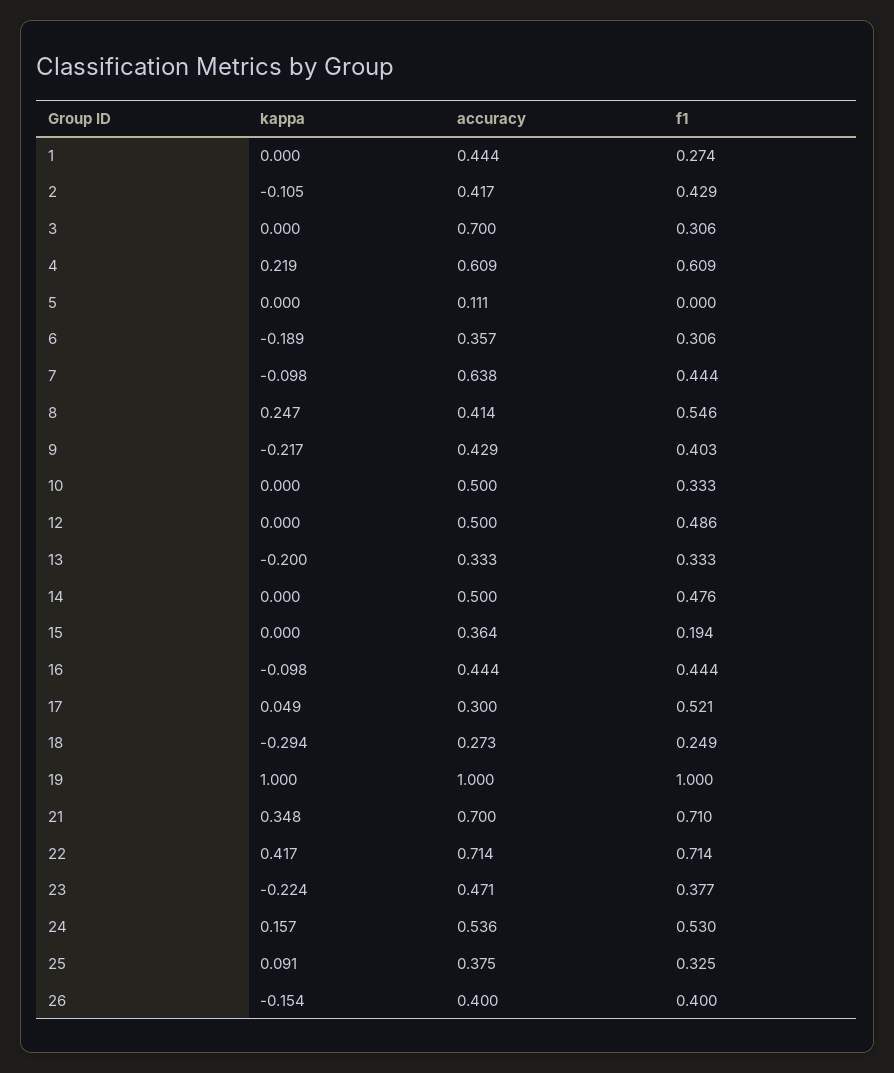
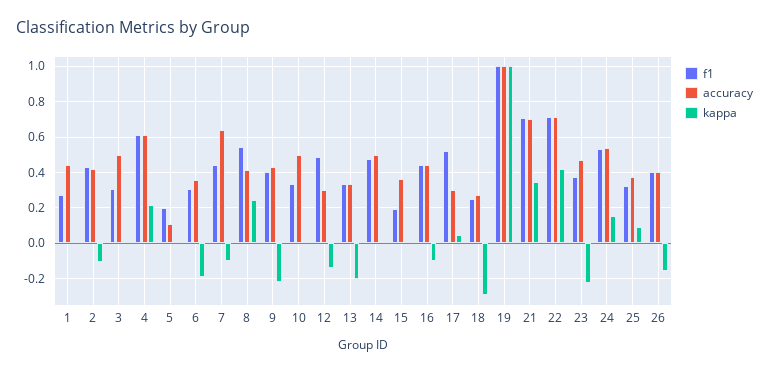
  {
    "kappa": {
      "1": 0,
      "2": -0.105,
      "3": 0,
      "4": 0.219,
      "5": 0,
      "6": -0.189,
      "7": -0.098,
      "8": 0.247,
      "9": -0.217,
      "10": 0,
-     "12": 0,
+     "12": -0.15,
      "13": -0.2,
      "14": 0,
      "15": 0,
      "16": -0.098,
      "17": 0.049,
      "18": -0.294,
      "19": 1,
      "21": 0.348,
      "22": 0.417,
      "23": -0.224,
      "24": 0.157,
      "25": 0.091,
      "26": -0.154
    },
    "accuracy": {
      "1": 0.444,
      "2": 0.417,
-     "3": 0.7,
+     "3": 0.5,
      "4": 0.609,
      "5": 0.111,
      "6": 0.357,
      "7": 0.638,
      "8": 0.414,
      "9": 0.429,
      "10": 0.5,
-     "12": 0.5,
+     "12": 0.3,
      "13": 0.333,
      "14": 0.5,
      "15": 0.364,
      "16": 0.444,
      "17": 0.3,
      "18": 0.273,
      "19": 1,
      "21": 0.7,
      "22": 0.714,
      "23": 0.471,
      "24": 0.536,
      "25": 0.375,
      "26": 0.4
    },
    "f1": {
      "1": 0.274,
      "2": 0.429,
      "3": 0.306,
      "4": 0.609,
-     "5": 0,
+     "5": 0.2,
      "6": 0.306,
      "7": 0.444,
      "8": 0.546,
      "9": 0.403,
      "10": 0.333,
      "12": 0.486,
      "13": 0.333,
      "14": 0.476,
      "15": 0.194,
      "16": 0.444,
      "17": 0.521,
      "18": 0.249,
      "19": 1,
      "21": 0.71,
      "22": 0.714,
      "23": 0.377,
      "24": 0.53,
      "25": 0.325,
      "26": 0.4
    }
  }

